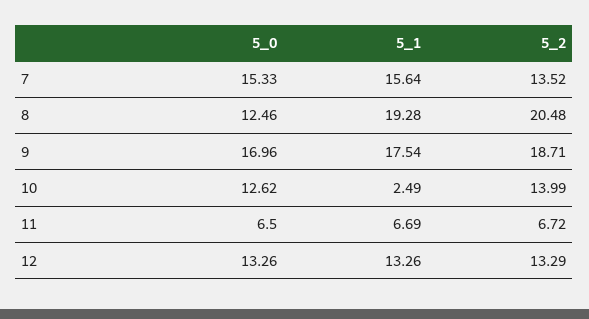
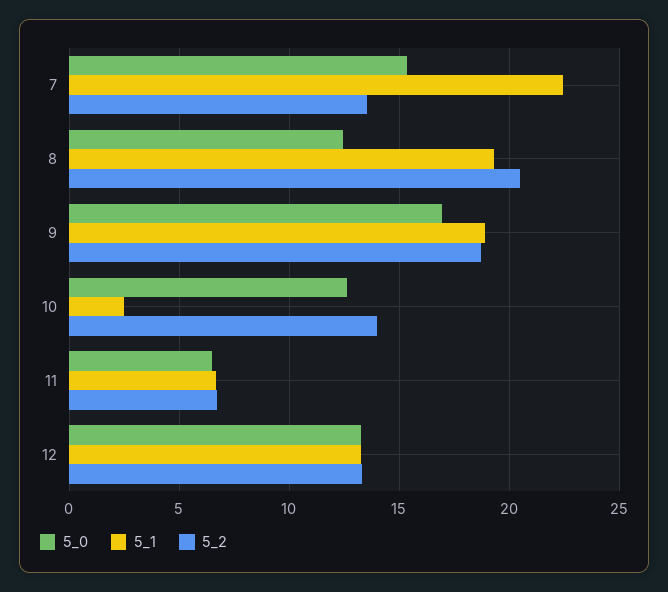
  {
    "5_0": {
      "7": 15.33,
      "8": 12.46,
      "9": 16.96,
      "10": 12.62,
      "11": 6.5,
      "12": 13.26
    },
    "5_1": {
-     "7": 15.64,
+     "7": 22.5,
      "8": 19.28,
-     "9": 17.54,
+     "9": 19,
      "10": 2.49,
      "11": 6.69,
      "12": 13.26
    },
    "5_2": {
      "7": 13.52,
      "8": 20.48,
      "9": 18.71,
      "10": 13.99,
      "11": 6.72,
      "12": 13.29
    }
  }

